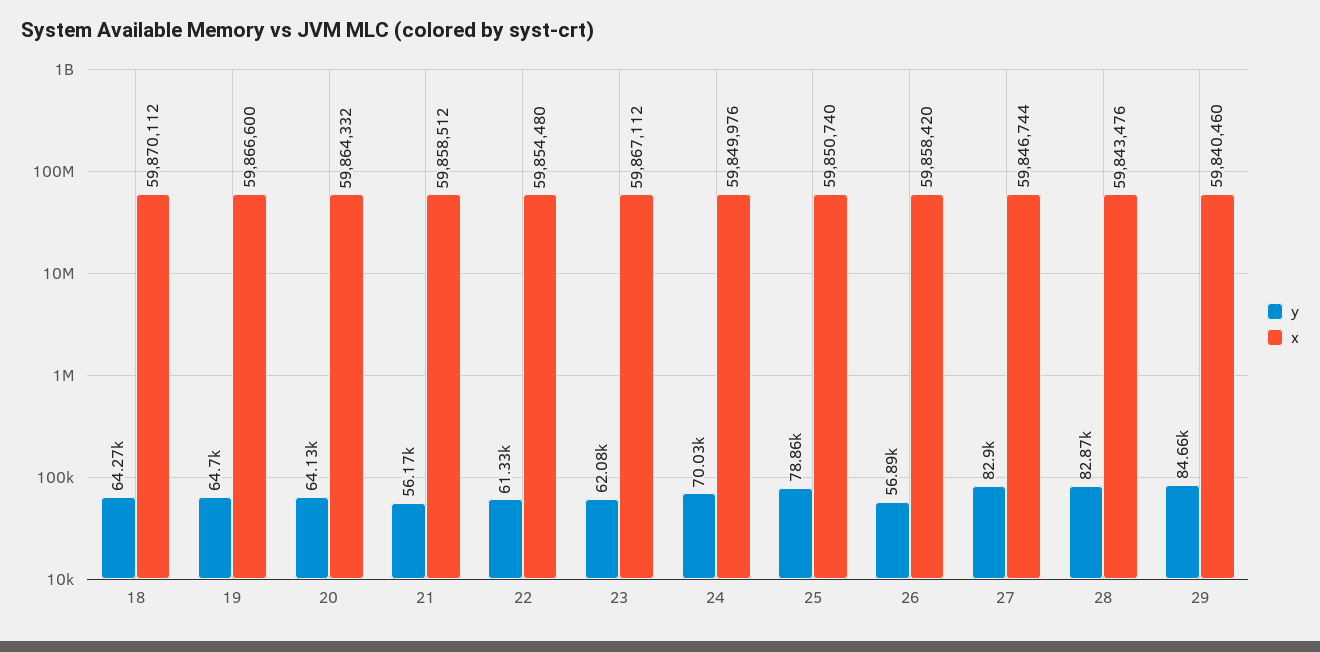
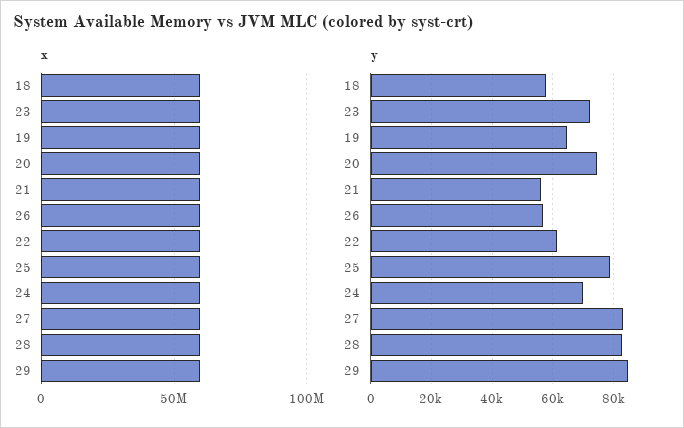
  {
    "y": {
-     "18": 64270,
+     "18": 58000,
      "19": 64700,
-     "20": 64130,
+     "20": 74000,
      "21": 56170,
      "22": 61330,
-     "23": 62080,
+     "23": 72000,
      "24": 70030,
      "25": 78860,
      "26": 56890,
      "27": 82900,
      "28": 82870,
      "29": 84660
    },
    "x": {
      "18": 59870112,
      "19": 59866600,
      "20": 59864332,
      "21": 59858512,
      "22": 59854480,
      "23": 59867112,
      "24": 59849976,
      "25": 59850740,
      "26": 59858420,
      "27": 59846744,
      "28": 59843476,
      "29": 59840460
    }
  }

